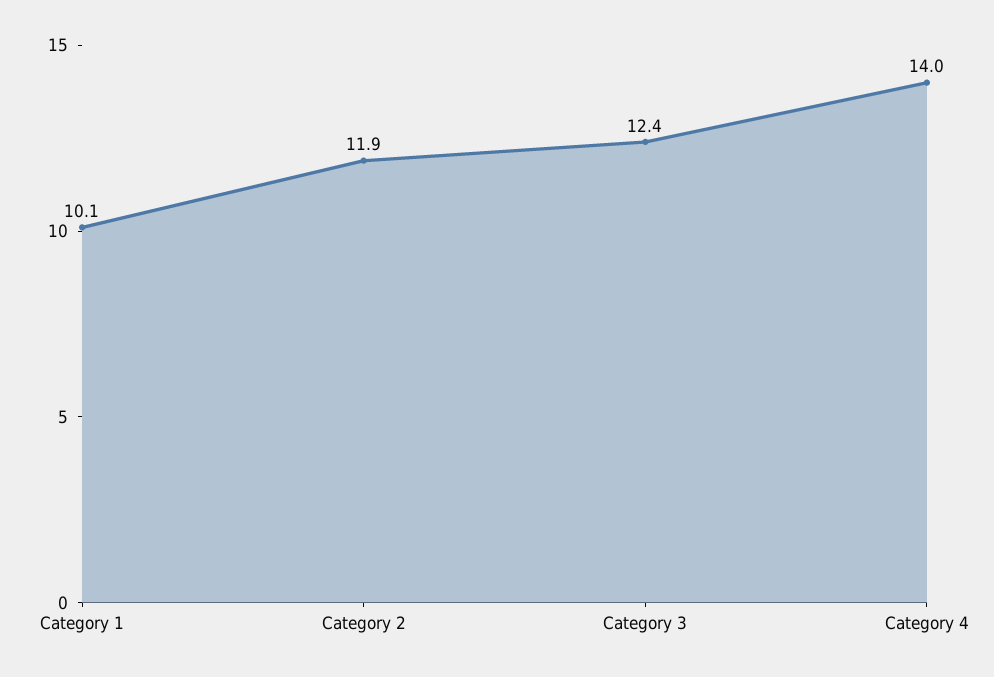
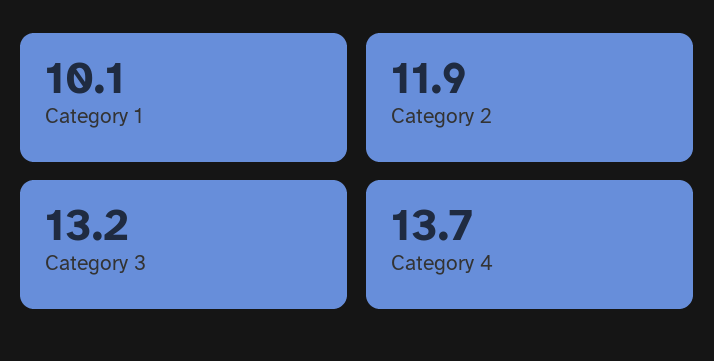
  {
    "Category 1": 10.1,
    "Category 2": 11.9,
-   "Category 3": 12.4,
+   "Category 3": 13.2,
-   "Category 4": 14
+   "Category 4": 13.7
  }

